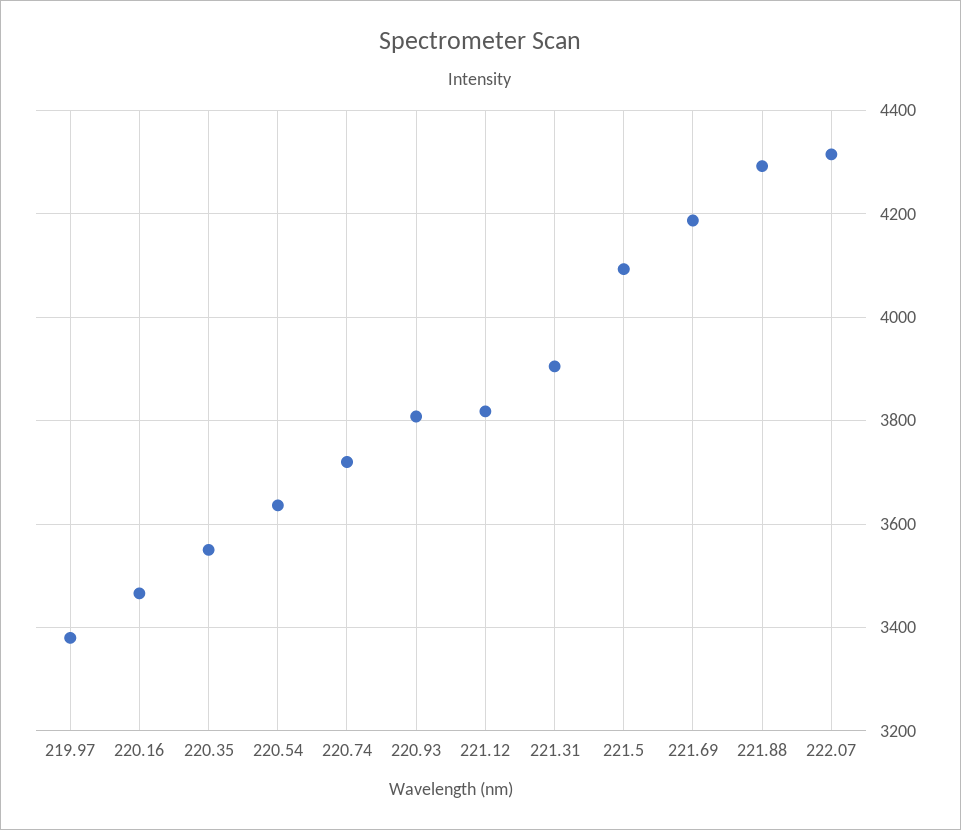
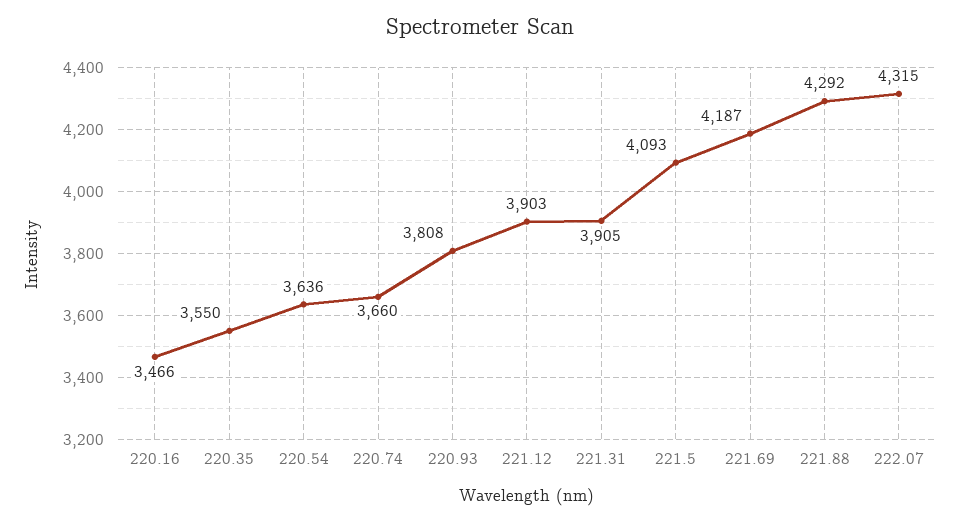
  {
-   "219.97": 3380,
    "220.16": 3466,
    "220.35": 3550,
    "220.54": 3636,
-   "220.74": 3720,
+   "220.74": 3660,
    "220.93": 3808,
-   "221.12": 3820,
+   "221.12": 3903,
    "221.31": 3905,
    "221.5": 4093,
    "221.69": 4187,
    "221.88": 4292,
    "222.07": 4315
  }

